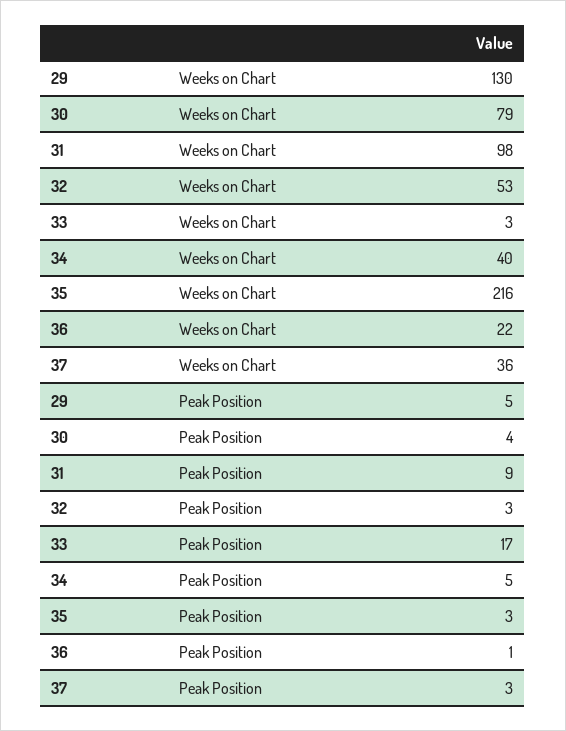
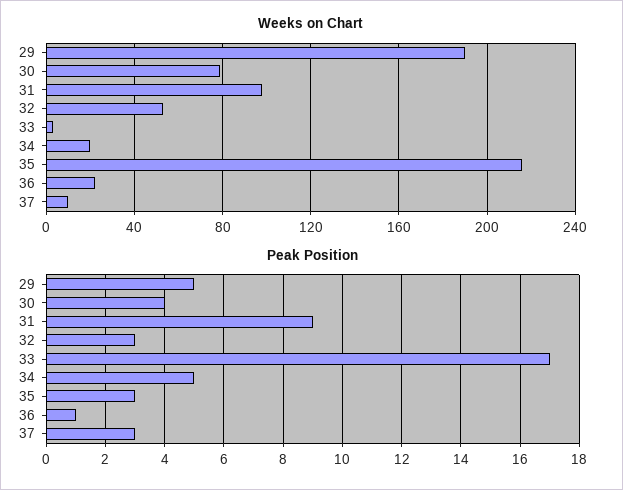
  {
    "Weeks on Chart": {
-     "29": 130,
+     "29": 190,
      "30": 79,
      "31": 98,
      "32": 53,
      "33": 3,
-     "34": 40,
+     "34": 20,
      "35": 216,
      "36": 22,
-     "37": 36
+     "37": 10
    },
    "Peak Position": {
      "29": 5,
      "30": 4,
      "31": 9,
      "32": 3,
      "33": 17,
      "34": 5,
      "35": 3,
      "36": 1,
      "37": 3
    }
  }

